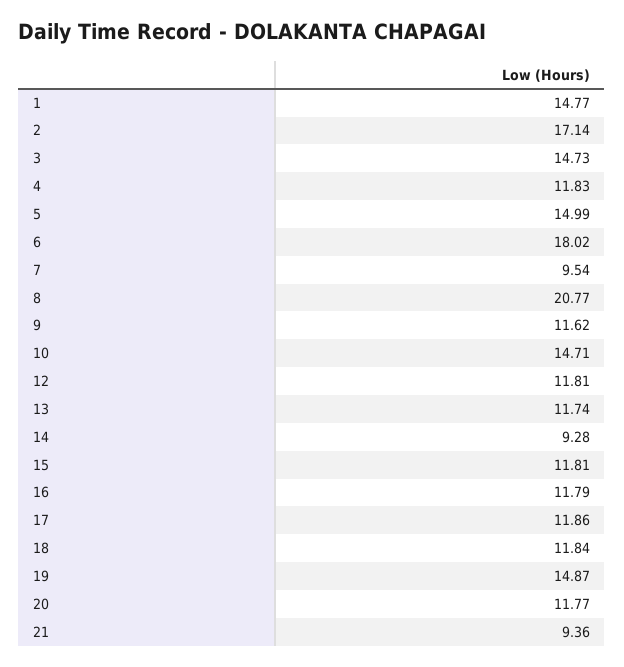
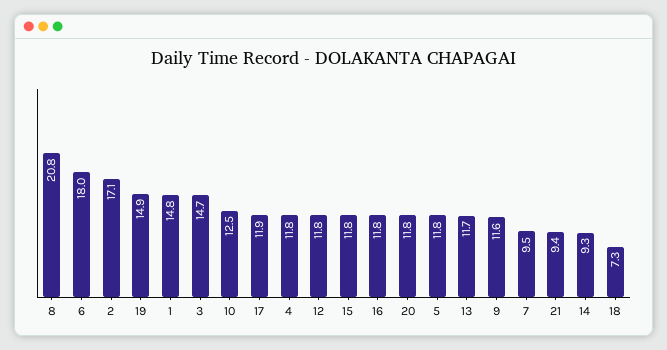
  {
    "1": 14.77,
    "2": 17.14,
    "3": 14.73,
    "4": 11.83,
-   "5": 14.99,
+   "5": 11.8,
    "6": 18.02,
    "7": 9.54,
    "8": 20.77,
    "9": 11.62,
-   "10": 14.71,
+   "10": 12.5,
    "12": 11.81,
    "13": 11.74,
    "14": 9.28,
    "15": 11.81,
    "16": 11.79,
    "17": 11.86,
-   "18": 11.84,
+   "18": 7.3,
    "19": 14.87,
    "20": 11.77,
    "21": 9.36
  }

